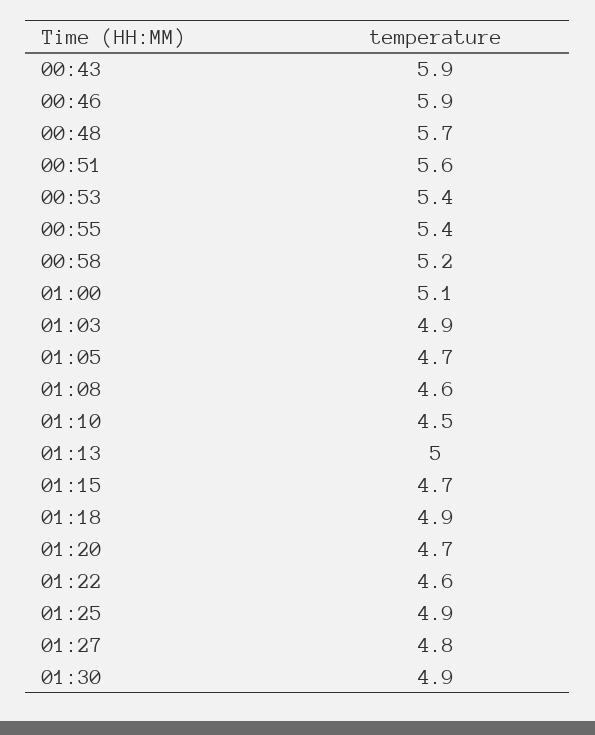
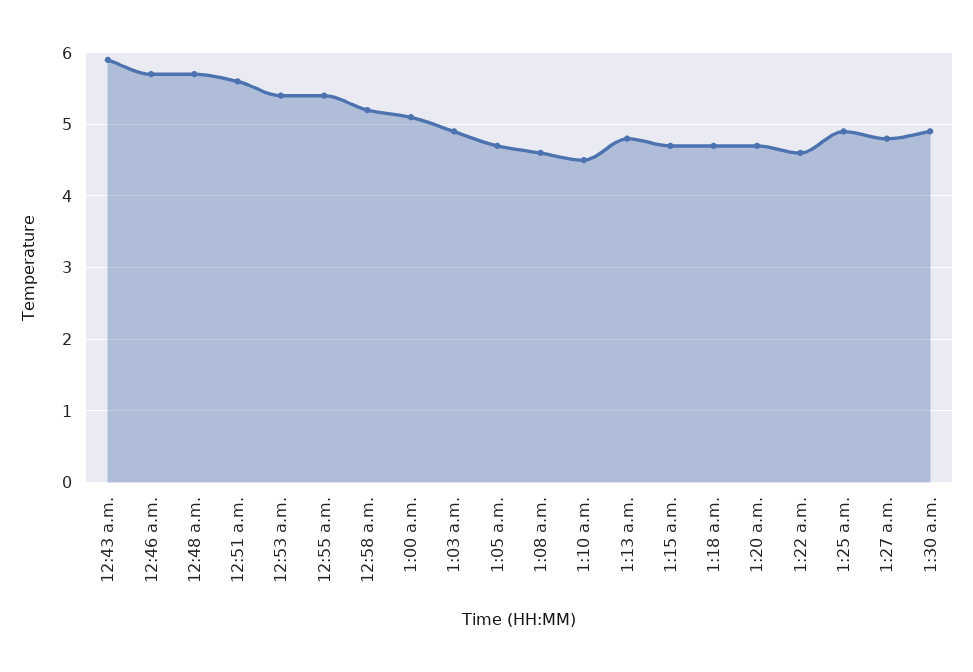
  {
    "00:43": 5.9,
-   "00:46": 5.9,
+   "00:46": 5.7,
    "00:48": 5.7,
    "00:51": 5.6,
    "00:53": 5.4,
    "00:55": 5.4,
    "00:58": 5.2,
    "01:00": 5.1,
    "01:03": 4.9,
    "01:05": 4.7,
    "01:08": 4.6,
    "01:10": 4.5,
-   "01:13": 5,
+   "01:13": 4.8,
    "01:15": 4.7,
-   "01:18": 4.9,
+   "01:18": 4.7,
    "01:20": 4.7,
    "01:22": 4.6,
    "01:25": 4.9,
    "01:27": 4.8,
    "01:30": 4.9
  }

